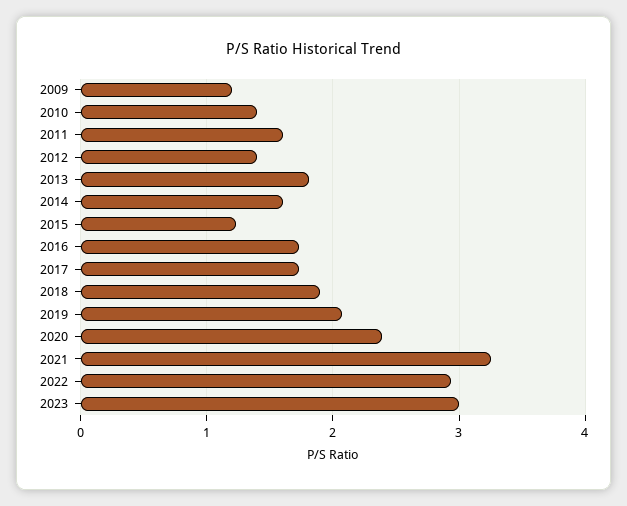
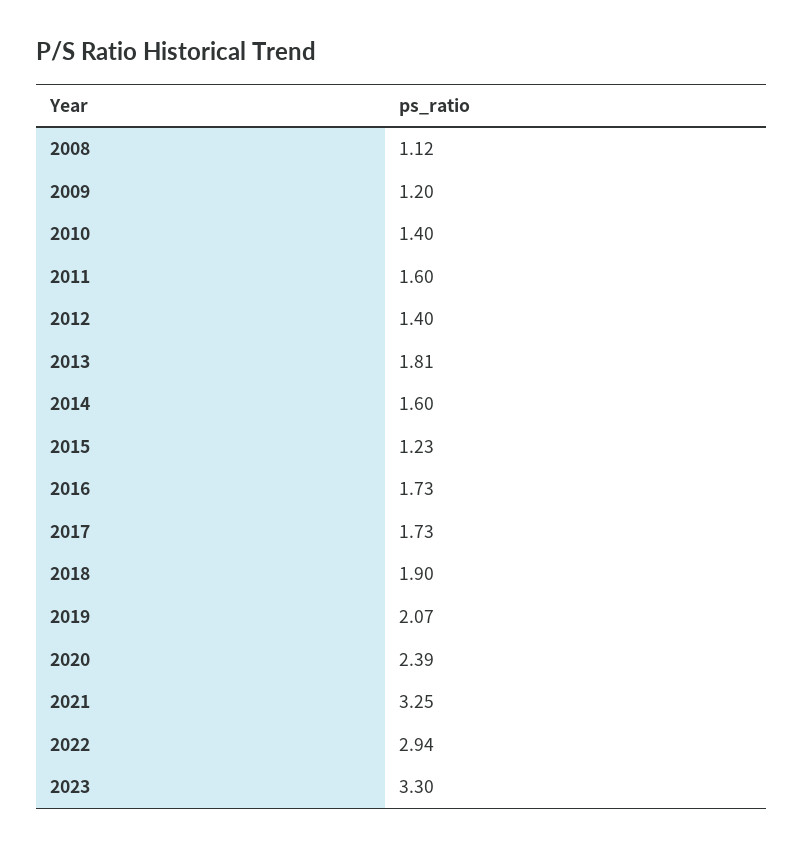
  {
    "2009": 1.2,
    "2010": 1.4,
    "2011": 1.6,
    "2012": 1.4,
    "2013": 1.81,
    "2014": 1.6,
    "2015": 1.23,
    "2016": 1.73,
    "2017": 1.73,
    "2018": 1.9,
    "2019": 2.07,
    "2020": 2.39,
    "2021": 3.25,
    "2022": 2.94,
-   "2023": 3
+   "2023": 3.3,
+   "2008": 1.12
  }

